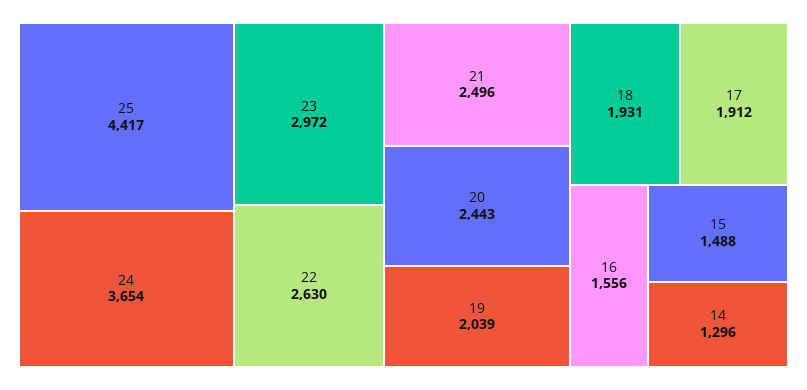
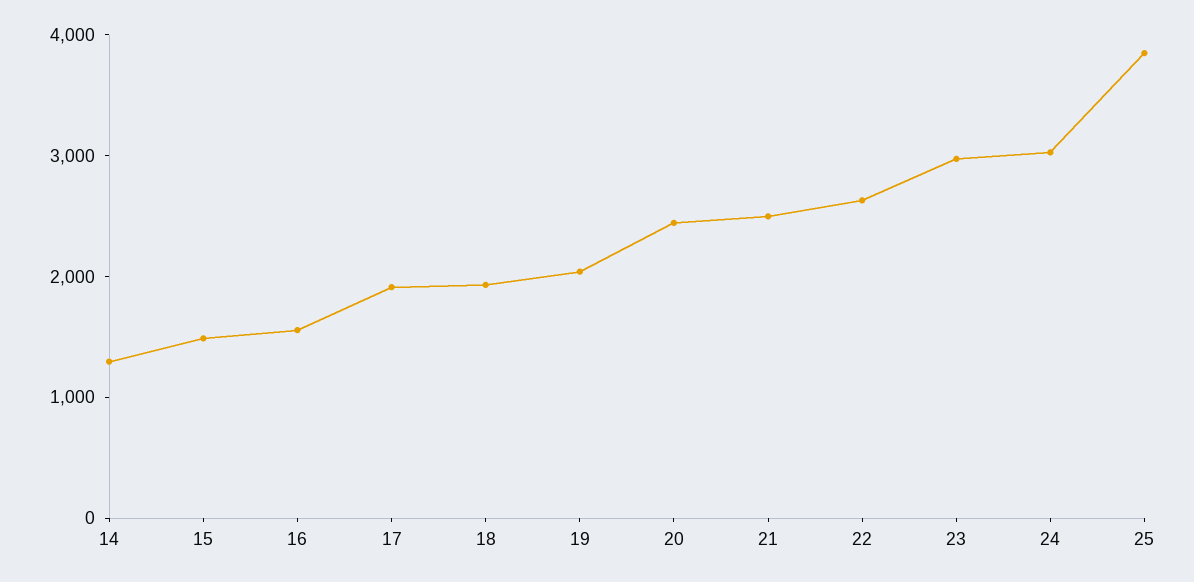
  {
-   "25": 4417,
+   "25": 3800,
-   "24": 3654,
+   "24": 3000,
    "23": 2972,
    "22": 2630,
    "21": 2496,
    "20": 2443,
    "19": 2039,
    "18": 1931,
    "17": 1912,
    "16": 1556,
    "15": 1488,
    "14": 1296
  }

